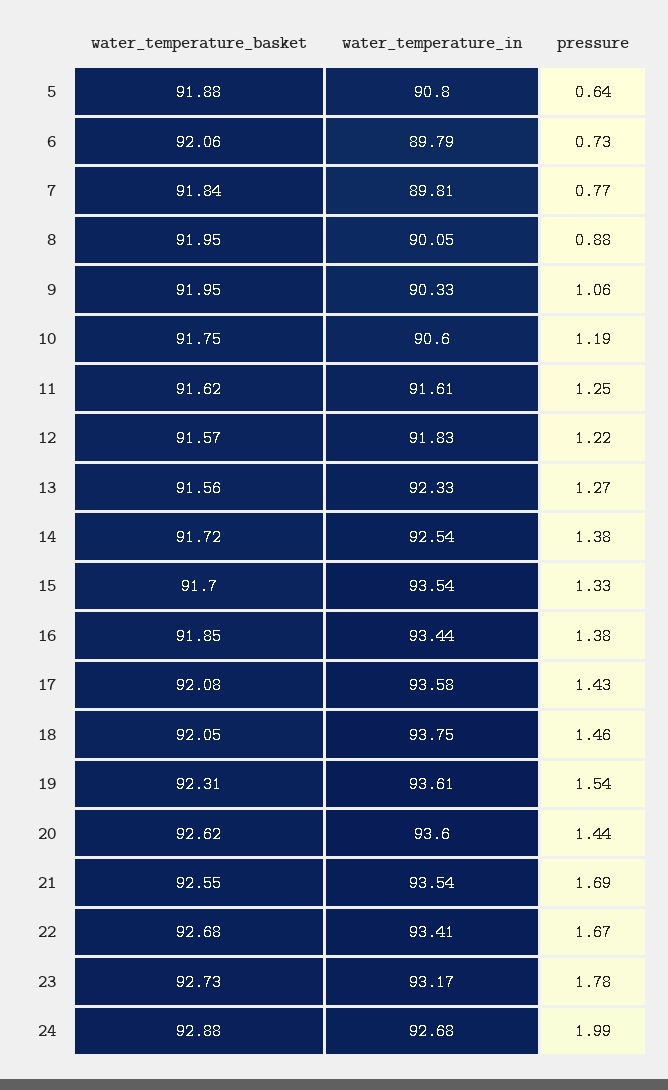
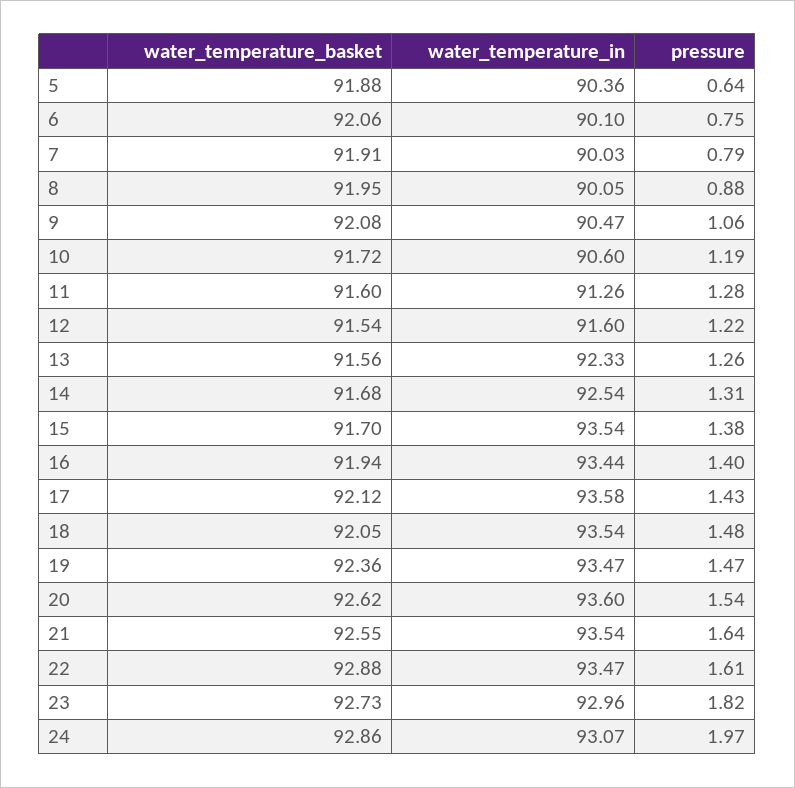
  {
    "water_temperature_basket": {
      "5": 91.88,
      "6": 92.06,
-     "7": 91.84,
+     "7": 91.91,
      "8": 91.95,
-     "9": 91.95,
+     "9": 92.08,
-     "10": 91.75,
+     "10": 91.72,
-     "11": 91.62,
+     "11": 91.6,
-     "12": 91.57,
+     "12": 91.54,
      "13": 91.56,
-     "14": 91.72,
+     "14": 91.68,
      "15": 91.7,
-     "16": 91.85,
+     "16": 91.94,
-     "17": 92.08,
+     "17": 92.12,
      "18": 92.05,
-     "19": 92.31,
+     "19": 92.36,
      "20": 92.62,
      "21": 92.55,
-     "22": 92.68,
+     "22": 92.88,
      "23": 92.73,
-     "24": 92.88
+     "24": 92.86
    },
    "water_temperature_in": {
-     "5": 90.8,
+     "5": 90.36,
-     "6": 89.79,
+     "6": 90.1,
-     "7": 89.81,
+     "7": 90.03,
      "8": 90.05,
-     "9": 90.33,
+     "9": 90.47,
      "10": 90.6,
-     "11": 91.61,
+     "11": 91.26,
-     "12": 91.83,
+     "12": 91.6,
      "13": 92.33,
      "14": 92.54,
      "15": 93.54,
      "16": 93.44,
      "17": 93.58,
-     "18": 93.75,
+     "18": 93.54,
-     "19": 93.61,
+     "19": 93.47,
      "20": 93.6,
      "21": 93.54,
-     "22": 93.41,
+     "22": 93.47,
-     "23": 93.17,
+     "23": 92.96,
-     "24": 92.68
+     "24": 93.07
    },
    "pressure": {
      "5": 0.64,
-     "6": 0.73,
+     "6": 0.75,
-     "7": 0.77,
+     "7": 0.79,
      "8": 0.88,
      "9": 1.06,
      "10": 1.19,
-     "11": 1.25,
+     "11": 1.28,
      "12": 1.22,
-     "13": 1.27,
+     "13": 1.26,
-     "14": 1.38,
+     "14": 1.31,
-     "15": 1.33,
+     "15": 1.38,
-     "16": 1.38,
+     "16": 1.4,
      "17": 1.43,
-     "18": 1.46,
+     "18": 1.48,
-     "19": 1.54,
+     "19": 1.47,
-     "20": 1.44,
+     "20": 1.54,
-     "21": 1.69,
+     "21": 1.64,
-     "22": 1.67,
+     "22": 1.61,
-     "23": 1.78,
+     "23": 1.82,
-     "24": 1.99
+     "24": 1.97
    }
  }

